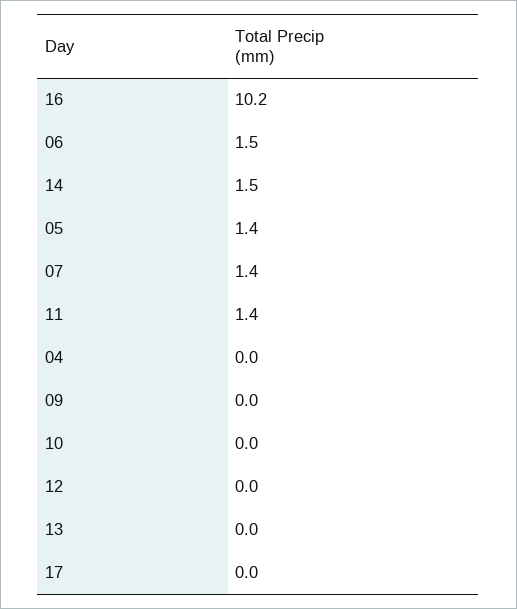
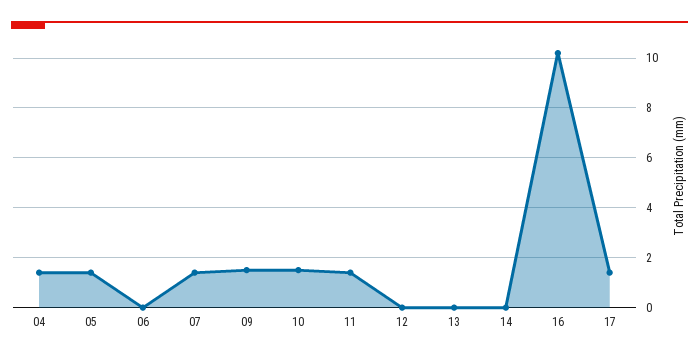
  {
    "16": 10.2,
-   "06": 1.5,
+   "06": 0,
-   "14": 1.5,
+   "14": 0,
    "05": 1.4,
    "07": 1.4,
    "11": 1.4,
-   "04": 0,
+   "04": 1.5,
-   "09": 0,
+   "09": 1.5,
-   "10": 0,
+   "10": 1.5,
    "12": 0,
    "13": 0,
-   "17": 0
+   "17": 1.5
  }

